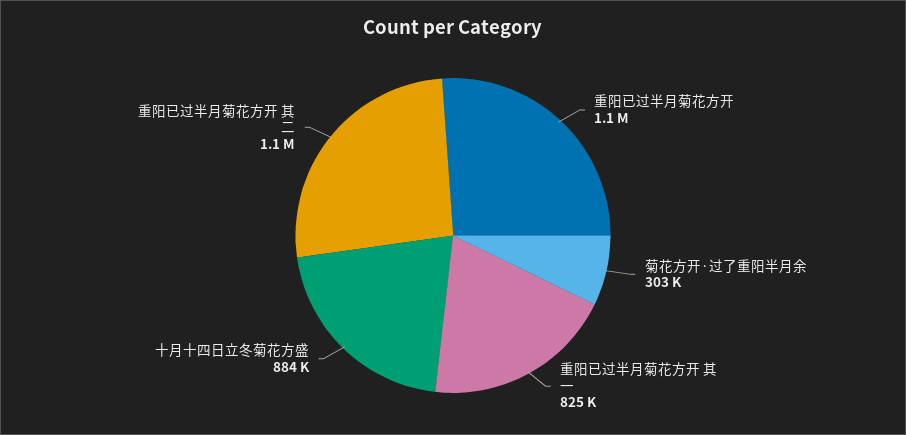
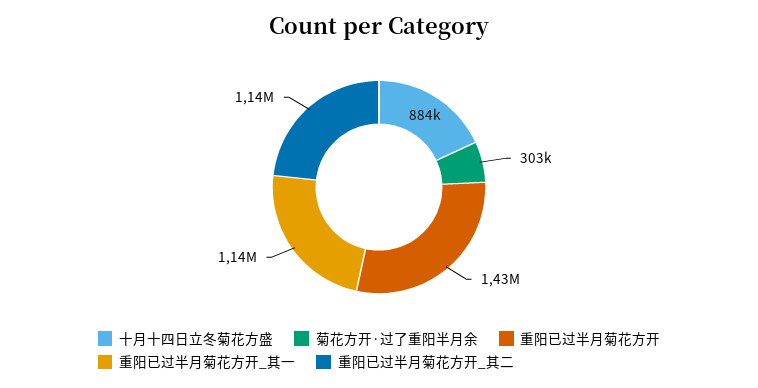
  {
-   "重阳已过半月菊花方开": 1100000,
+   "重阳已过半月菊花方开": 1430000,
    "菊花方开·过了重阳半月余": 303000,
-   "重阳已过半月菊花方开 其一": 825000,
+   "重阳已过半月菊花方开 其一": 1140000,
    "十月十四日立冬菊花方盛": 884000,
    "重阳已过半月菊花方开 其二": 1140000
  }

